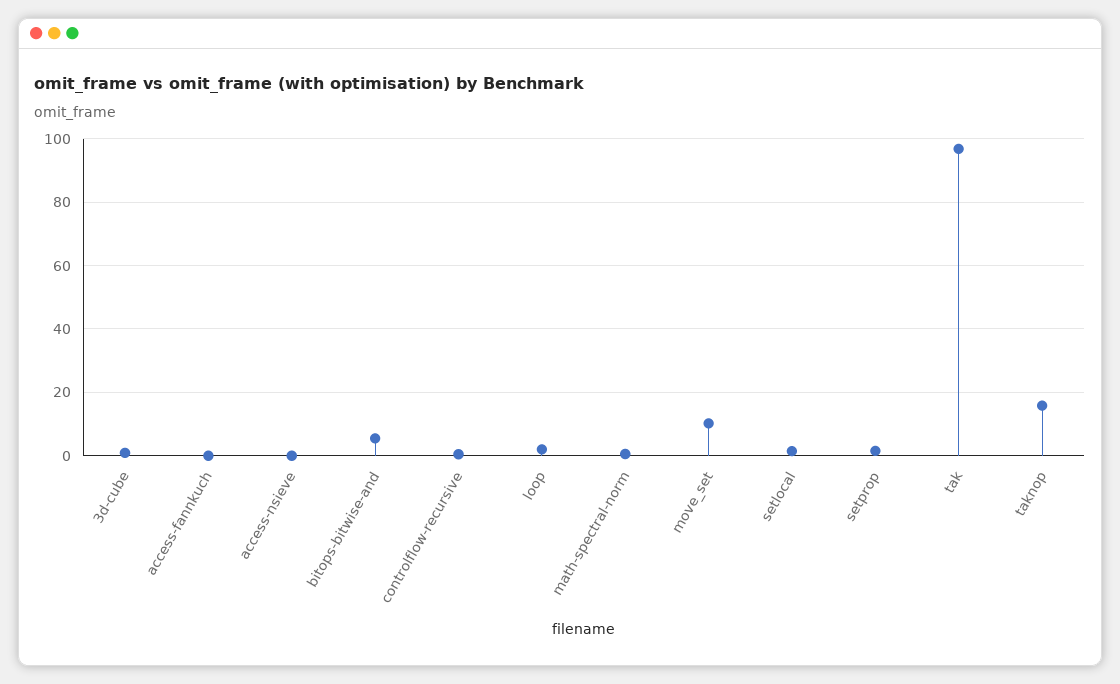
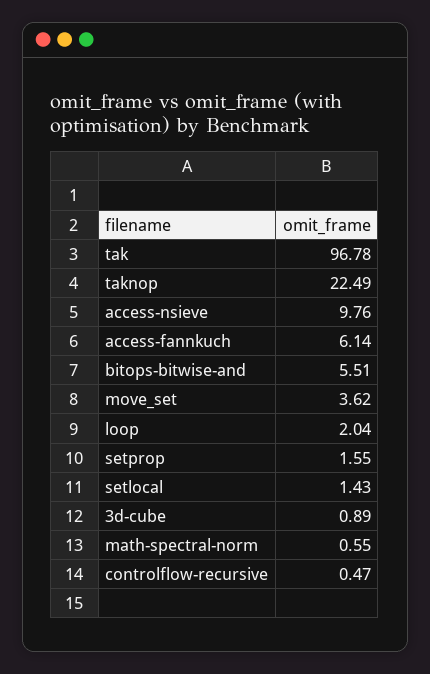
  {
    "3d-cube": 0.89,
-   "access-fannkuch": 0,
+   "access-fannkuch": 6.14,
-   "access-nsieve": 0,
+   "access-nsieve": 9.76,
    "bitops-bitwise-and": 5.51,
    "controlflow-recursive": 0.47,
    "loop": 2.04,
    "math-spectral-norm": 0.55,
-   "move_set": 10,
+   "move_set": 3.62,
    "setlocal": 1.43,
    "setprop": 1.55,
    "tak": 96.78,
-   "taknop": 16
+   "taknop": 22.49
  }

